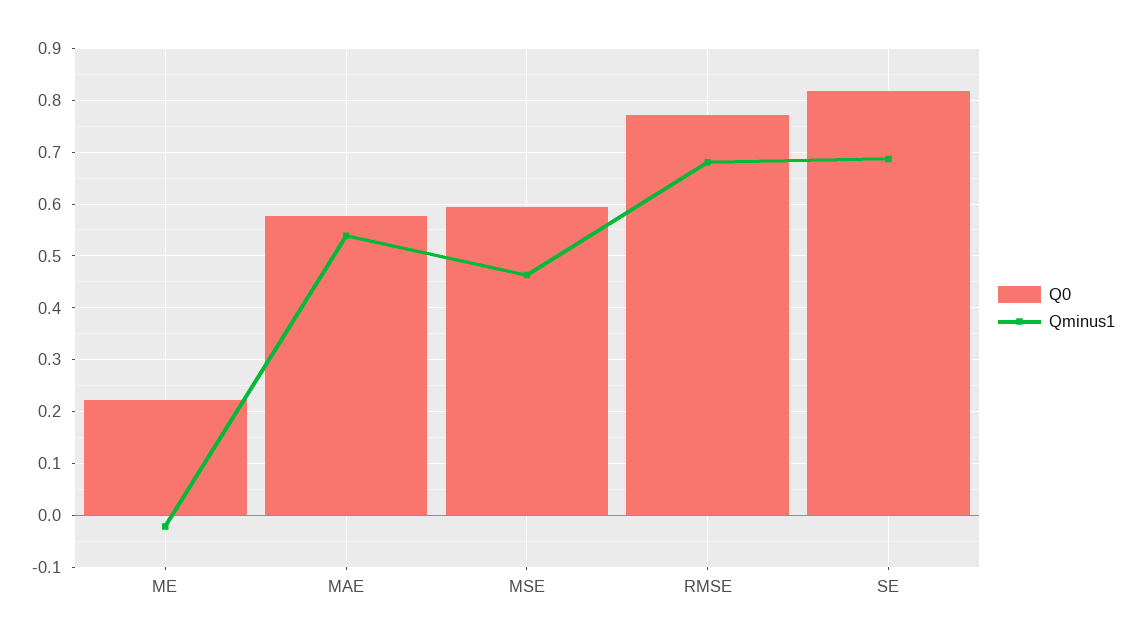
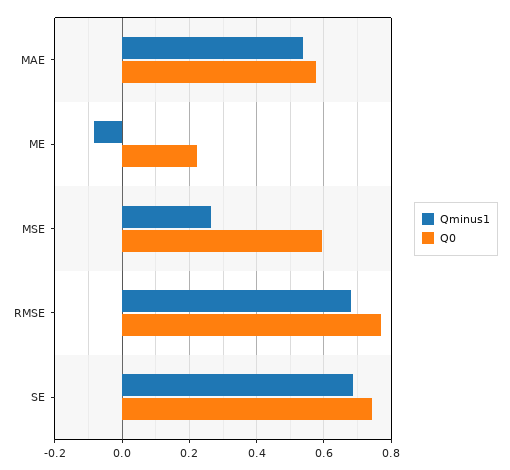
  {
    "Q0": {
      "ME": 0.22,
      "MAE": 0.58,
      "MSE": 0.6,
      "RMSE": 0.78,
-     "SE": 0.82
+     "SE": 0.74
    },
    "Qminus1": {
-     "ME": -0.02,
+     "ME": -0.08,
      "MAE": 0.54,
-     "MSE": 0.46,
+     "MSE": 0.26,
      "RMSE": 0.68,
      "SE": 0.68
    }
  }

